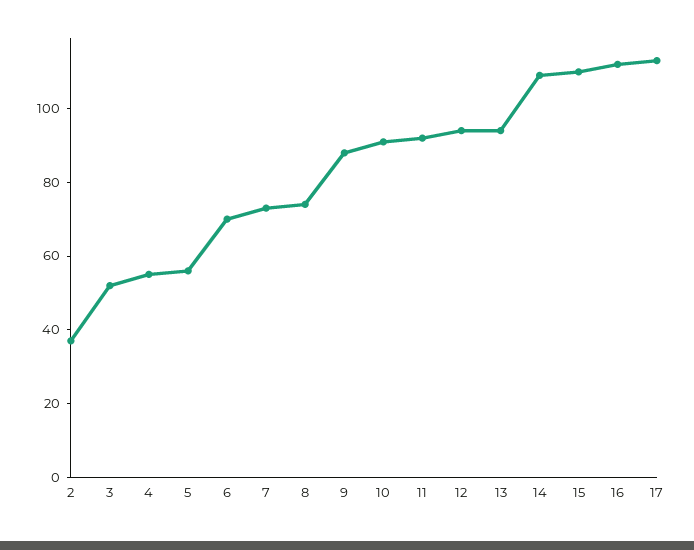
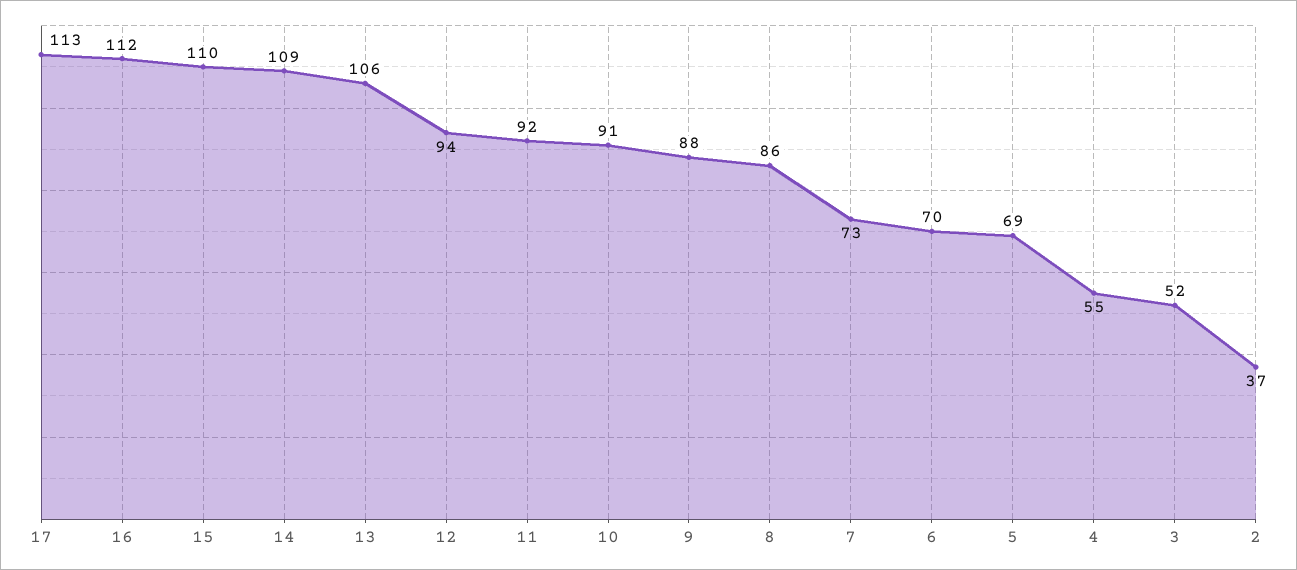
  {
    "2": 37,
    "3": 52,
    "4": 55,
-   "5": 55,
+   "5": 69,
    "6": 70,
    "7": 73,
-   "8": 75,
+   "8": 86,
    "9": 88,
    "10": 91,
    "11": 92,
    "12": 94,
-   "13": 95,
+   "13": 106,
    "14": 109,
    "15": 110,
    "16": 112,
    "17": 113
  }

